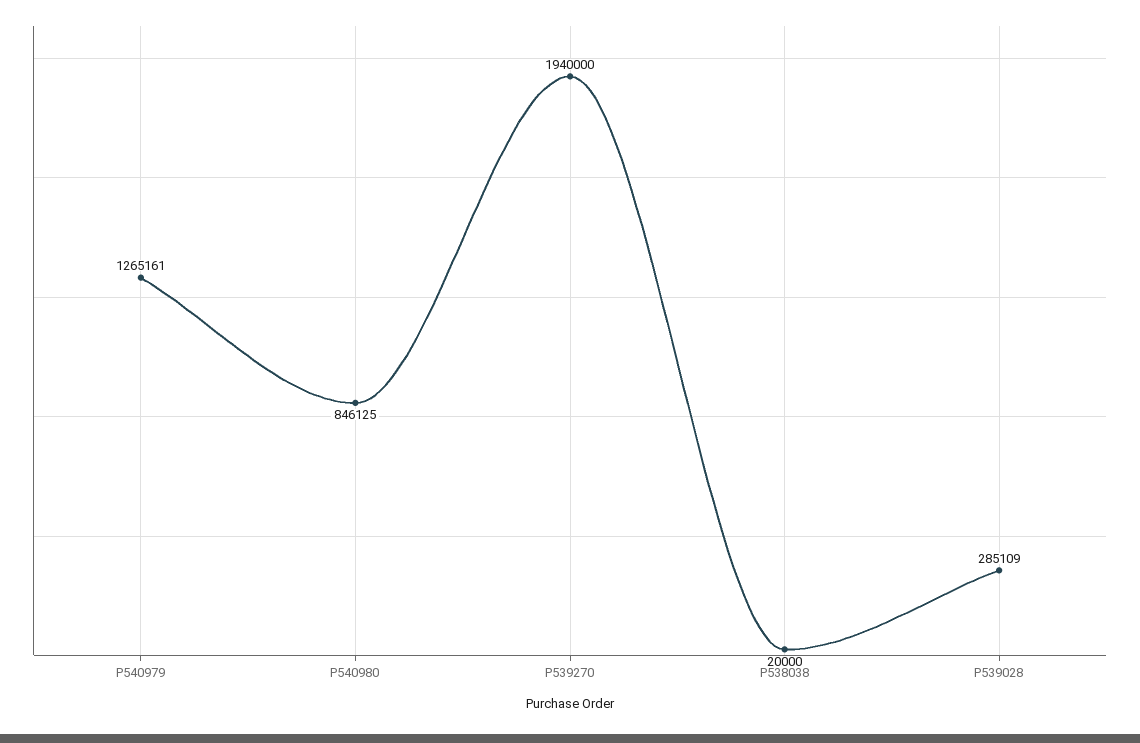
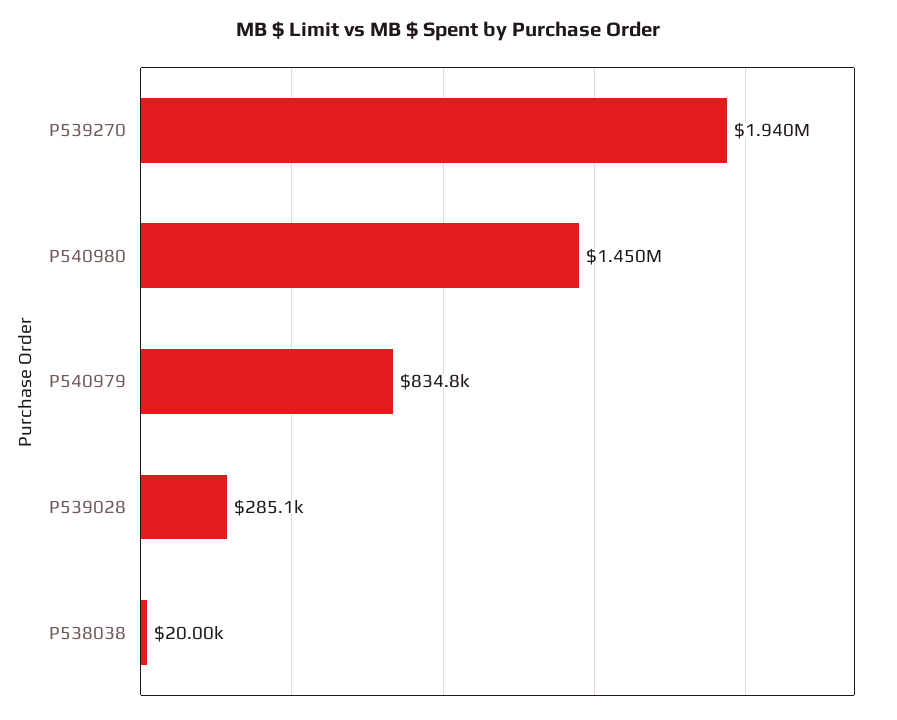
  {
-   "P540979": 1265161,
+   "P540979": 834800,
-   "P540980": 846125,
+   "P540980": 1450000,
    "P539270": 1940000,
    "P538038": 20000,
    "P539028": 285109
  }

